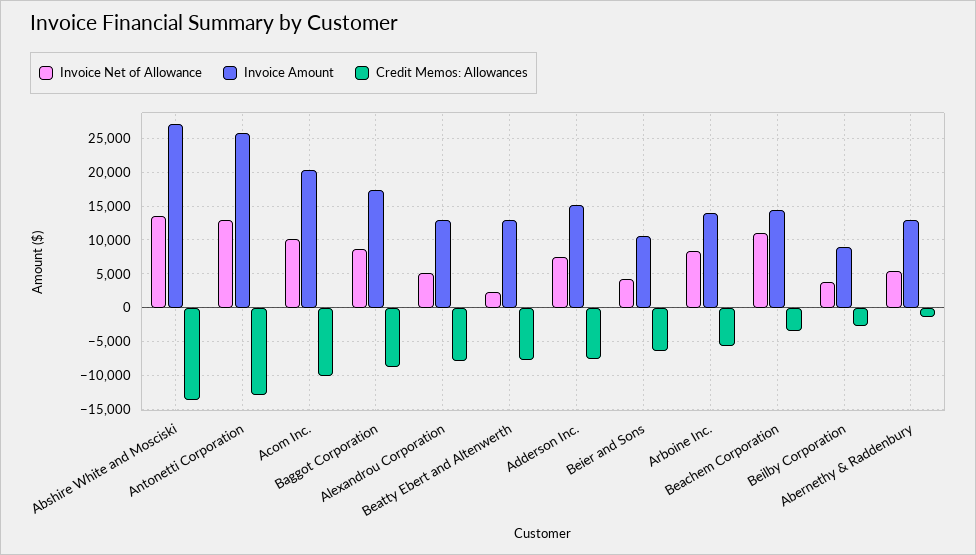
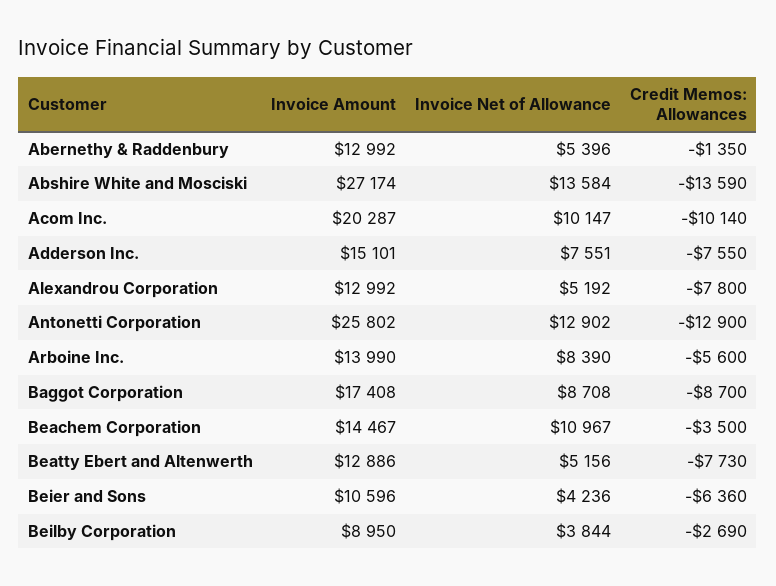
  {
    "Invoice Net of Allowance": {
      "Abshire White and Mosciski": 13584,
      "Antonetti Corporation": 12902,
      "Acom Inc.": 10147,
      "Baggot Corporation": 8708,
      "Alexandrou Corporation": 5192,
-     "Beatty Ebert and Altenwerth": 2000,
+     "Beatty Ebert and Altenwerth": 5156,
      "Adderson Inc.": 7551,
      "Beier and Sons": 4236,
      "Arboine Inc.": 8390,
      "Beachem Corporation": 10967,
      "Beilby Corporation": 3844,
      "Abernethy & Raddenbury": 5396
    },
    "Invoice Amount": {
      "Abshire White and Mosciski": 27174,
      "Antonetti Corporation": 25802,
      "Acom Inc.": 20287,
      "Baggot Corporation": 17408,
      "Alexandrou Corporation": 12992,
      "Beatty Ebert and Altenwerth": 12886,
      "Adderson Inc.": 15101,
      "Beier and Sons": 10596,
      "Arboine Inc.": 13990,
      "Beachem Corporation": 14467,
      "Beilby Corporation": 8950,
      "Abernethy & Raddenbury": 12992
    },
    "Credit Memos: Allowances": {
      "Abshire White and Mosciski": -13590,
      "Antonetti Corporation": -12900,
      "Acom Inc.": -10140,
      "Baggot Corporation": -8700,
      "Alexandrou Corporation": -7800,
      "Beatty Ebert and Altenwerth": -7730,
      "Adderson Inc.": -7550,
      "Beier and Sons": -6360,
      "Arboine Inc.": -5600,
      "Beachem Corporation": -3500,
      "Beilby Corporation": -2690,
      "Abernethy & Raddenbury": -1350
    }
  }

